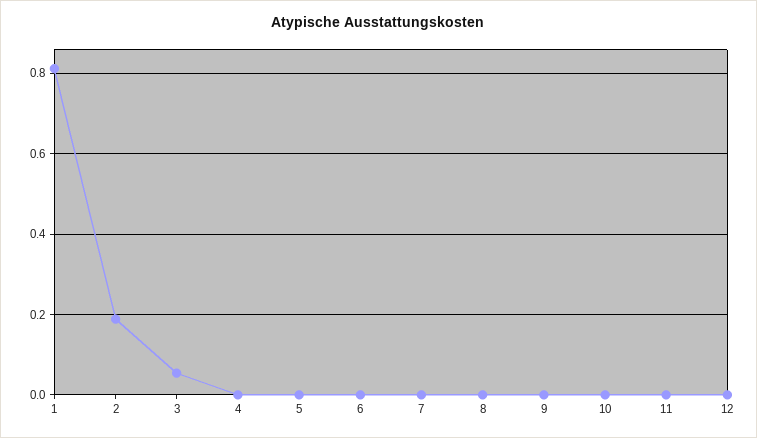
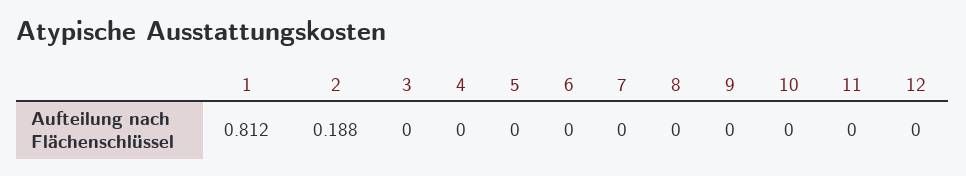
  {
    "1": 0.812,
    "2": 0.188,
-   "3": 0.06,
+   "3": 0,
    "4": 0,
    "5": 0,
    "6": 0,
    "7": 0,
    "8": 0,
    "9": 0,
    "10": 0,
    "11": 0,
    "12": 0
  }

